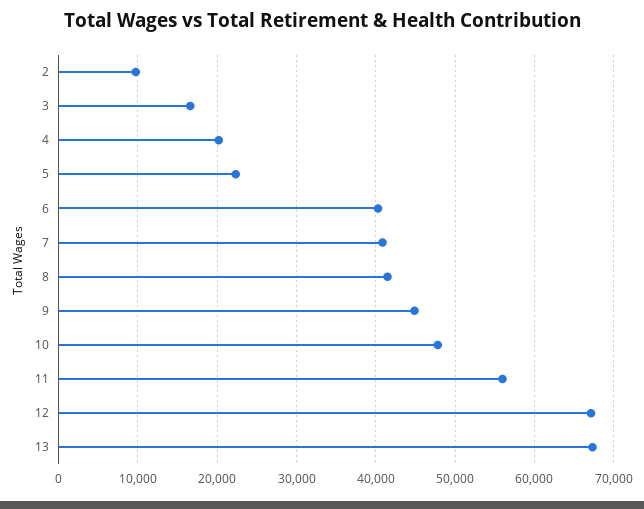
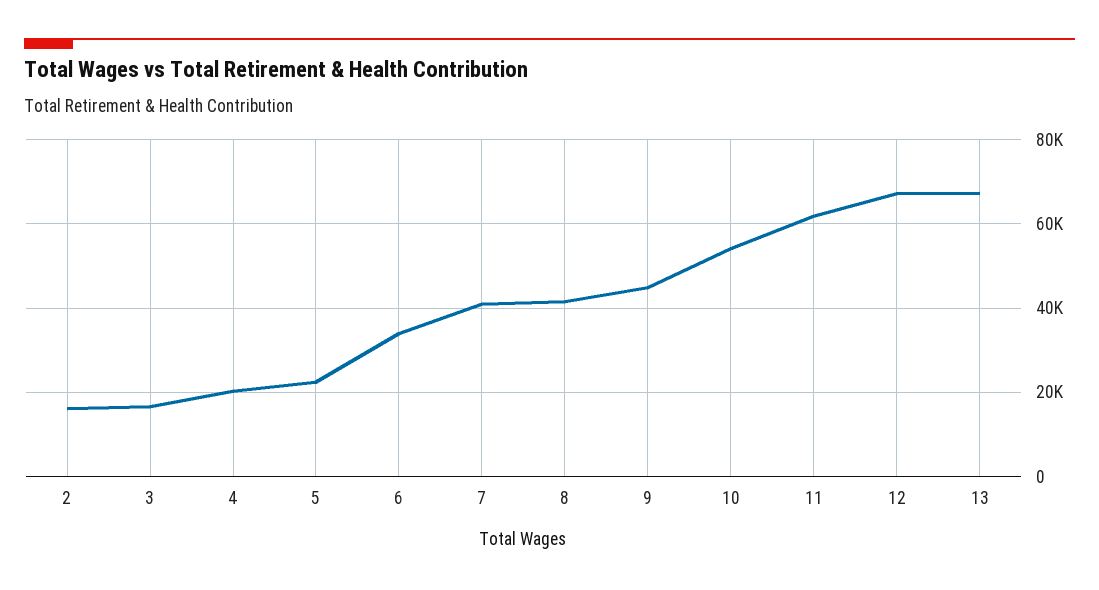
  {
-   "2": 10000,
+   "2": 16000,
    "3": 17000,
    "4": 20000,
    "5": 22000,
-   "6": 40000,
+   "6": 34000,
    "7": 41000,
    "8": 41000,
    "9": 45000,
-   "10": 48000,
+   "10": 54000,
-   "11": 56000,
+   "11": 62000,
    "12": 67000,
    "13": 67000
  }

